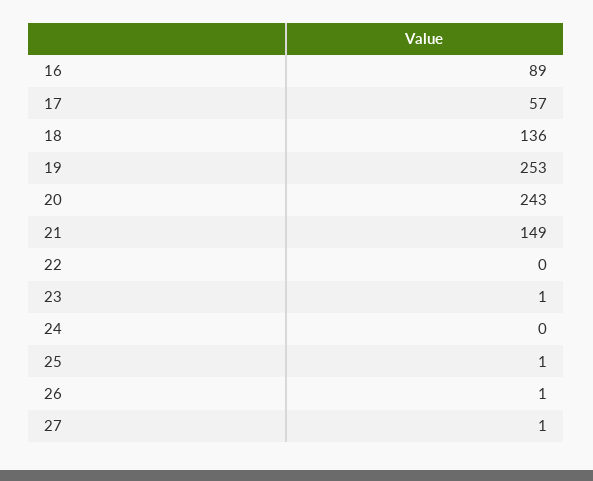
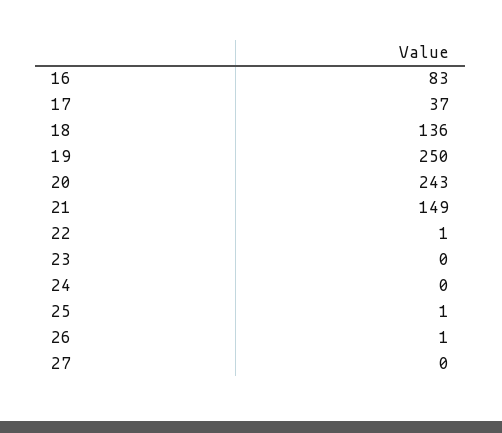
  {
-   "16": 89,
+   "16": 83,
-   "17": 57,
+   "17": 37,
    "18": 136,
-   "19": 253,
+   "19": 250,
    "20": 243,
    "21": 149,
-   "22": 0,
+   "22": 1,
-   "23": 1,
+   "23": 0,
    "24": 0,
    "25": 1,
    "26": 1,
-   "27": 1
+   "27": 0
  }

